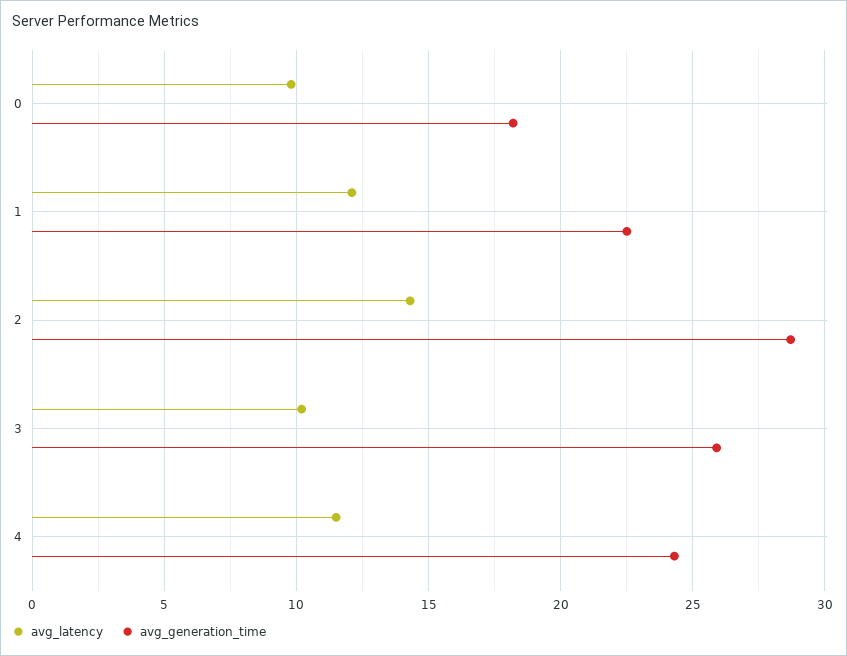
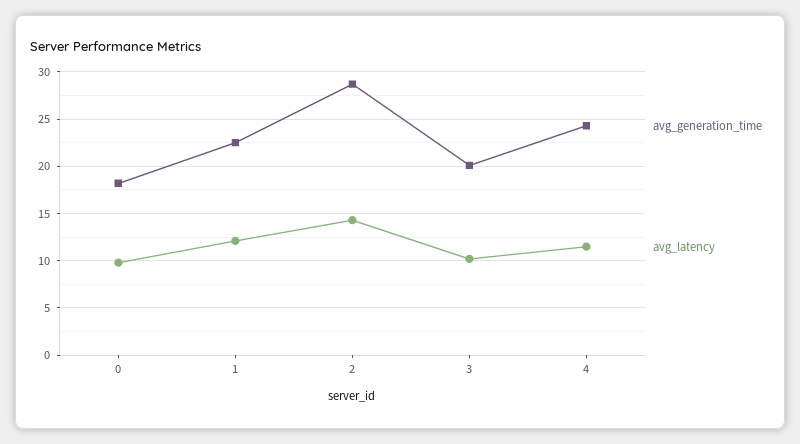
  {
    "avg_latency": {
      "0": 10,
      "1": 12,
      "2": 14.5,
      "3": 10,
      "4": 11.5
    },
    "avg_generation_time": {
      "0": 18,
      "1": 22.5,
      "2": 28.5,
-     "3": 26,
+     "3": 20,
      "4": 24.5
    }
  }

